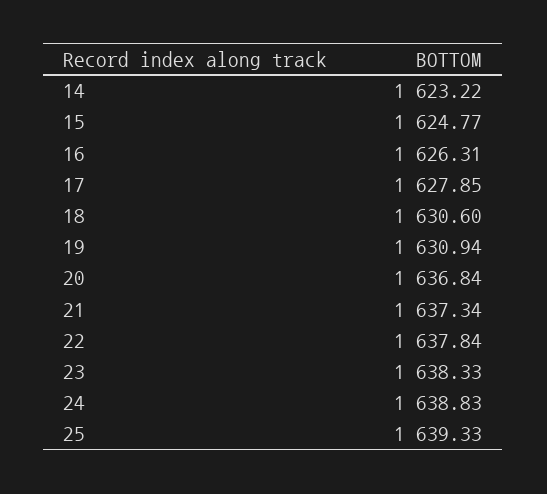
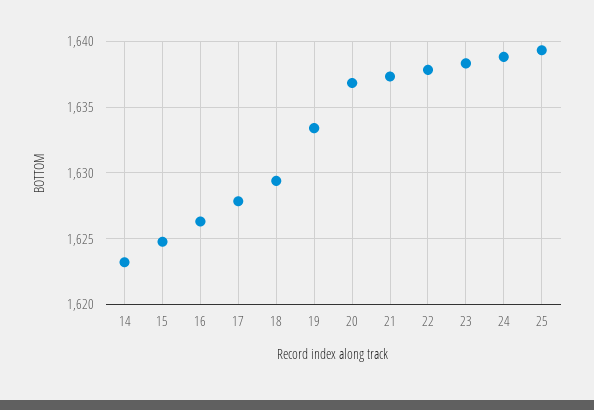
  {
    "14": 1623.22,
    "15": 1624.77,
    "16": 1626.31,
    "17": 1627.85,
-   "18": 1630.6,
+   "18": 1629.5,
-   "19": 1630.94,
+   "19": 1633.5,
    "20": 1636.84,
    "21": 1637.34,
    "22": 1637.84,
    "23": 1638.33,
    "24": 1638.83,
    "25": 1639.33
  }

